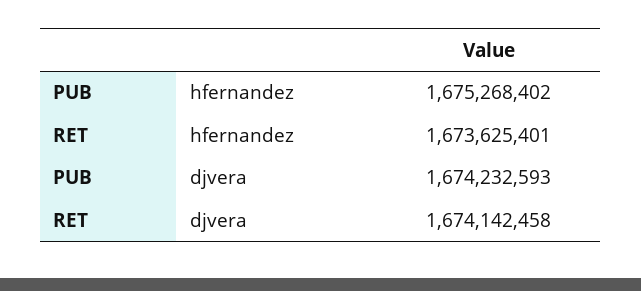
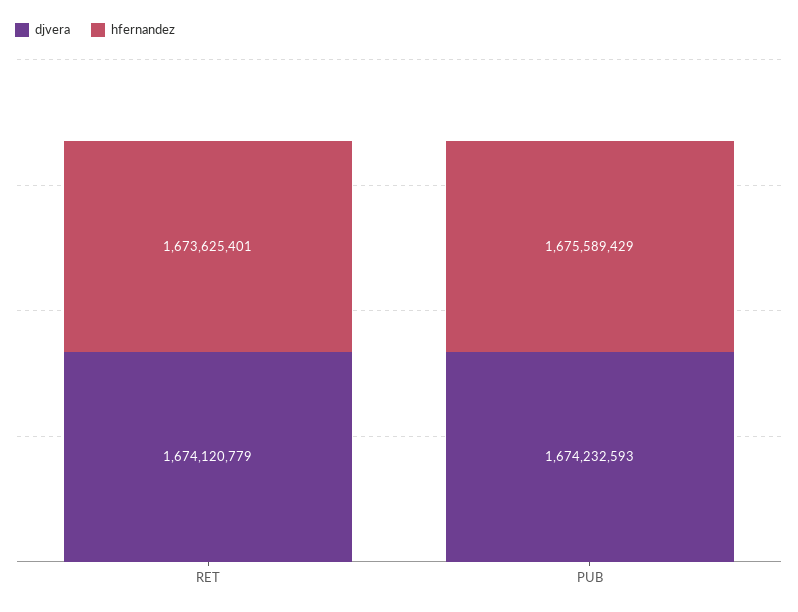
  {
    "hfernandez": {
-     "PUB": 1675268402,
+     "PUB": 1675589429,
      "RET": 1673625401
    },
    "djvera": {
      "PUB": 1674232593,
-     "RET": 1674142458
+     "RET": 1674120779
    }
  }

